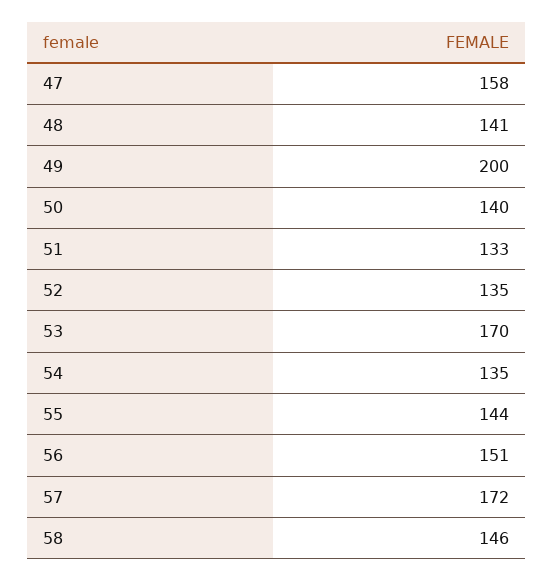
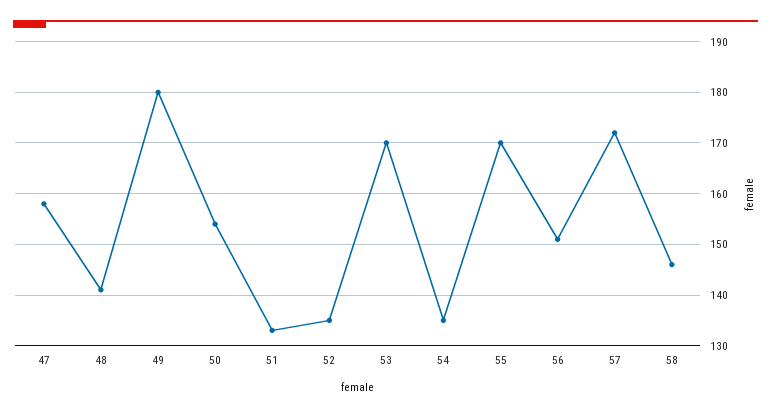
  {
    "47": 158,
    "48": 141,
-   "49": 200,
+   "49": 180,
-   "50": 140,
+   "50": 155,
    "51": 133,
    "52": 135,
    "53": 170,
    "54": 135,
-   "55": 144,
+   "55": 170,
    "56": 151,
    "57": 172,
    "58": 146
  }

